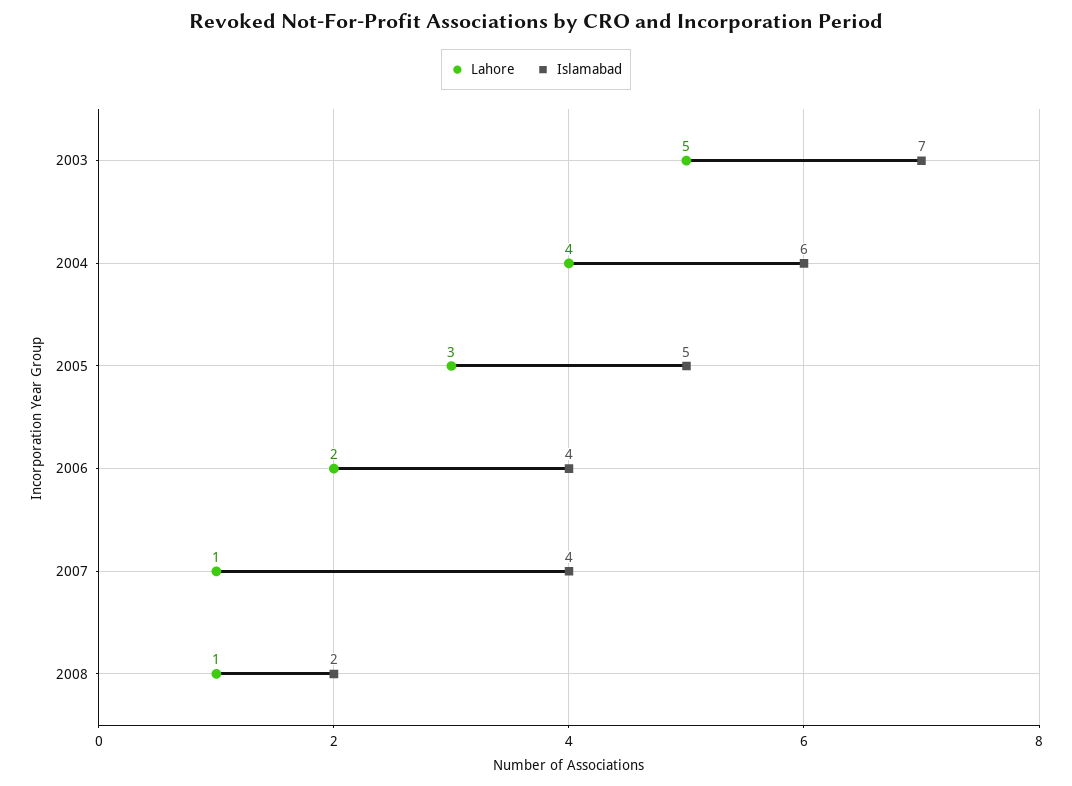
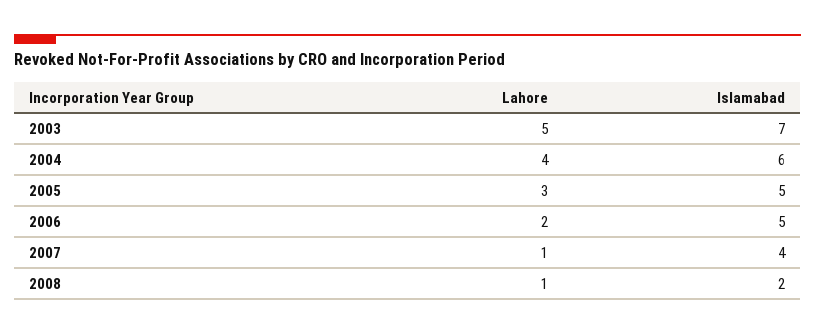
  {
    "Lahore": {
      "2003": 5,
      "2004": 4,
      "2005": 3,
      "2006": 2,
      "2007": 1,
      "2008": 1
    },
    "Islamabad": {
      "2003": 7,
      "2004": 6,
      "2005": 5,
-     "2006": 4,
+     "2006": 5,
      "2007": 4,
      "2008": 2
    }
  }

